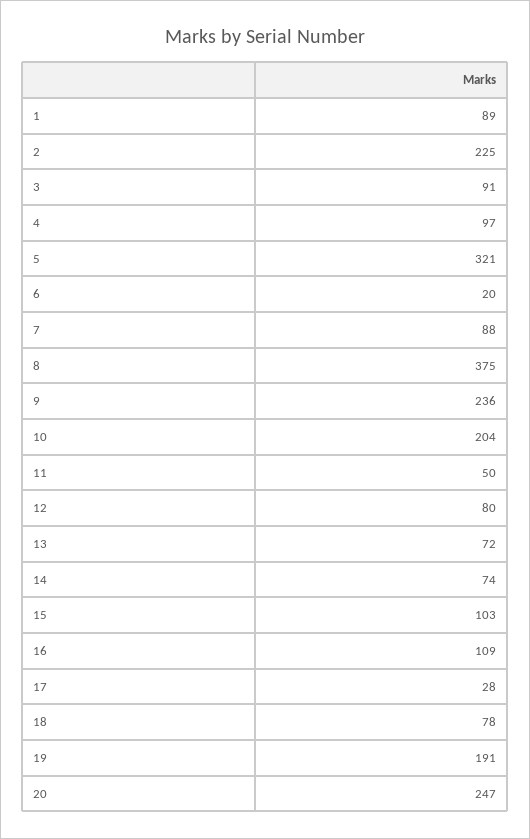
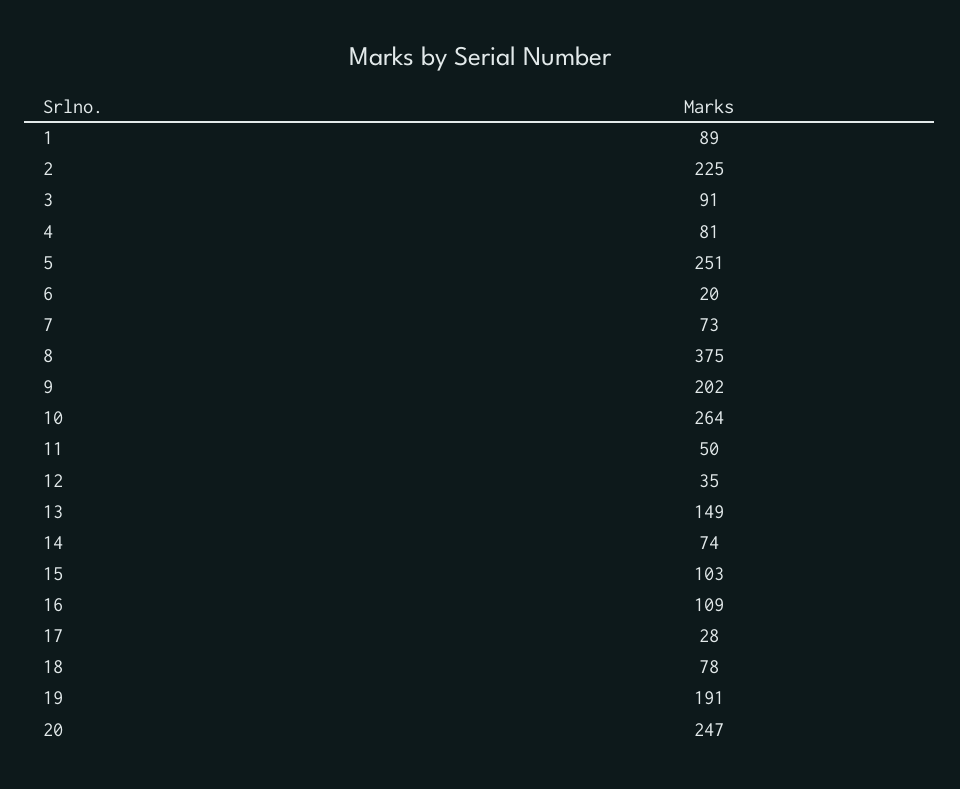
  {
    "1": 89,
    "2": 225,
    "3": 91,
-   "4": 97,
+   "4": 81,
-   "5": 321,
+   "5": 251,
    "6": 20,
-   "7": 88,
+   "7": 73,
    "8": 375,
-   "9": 236,
+   "9": 202,
-   "10": 204,
+   "10": 264,
    "11": 50,
-   "12": 80,
+   "12": 35,
-   "13": 72,
+   "13": 149,
    "14": 74,
    "15": 103,
    "16": 109,
    "17": 28,
    "18": 78,
    "19": 191,
    "20": 247
  }

